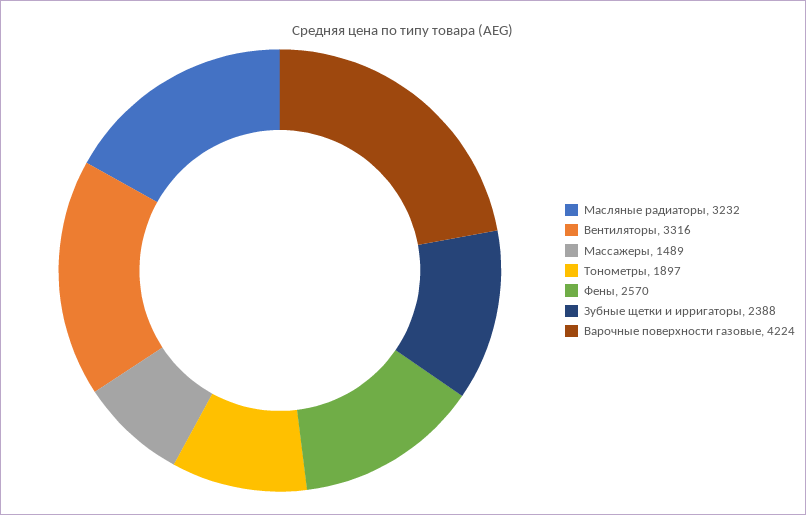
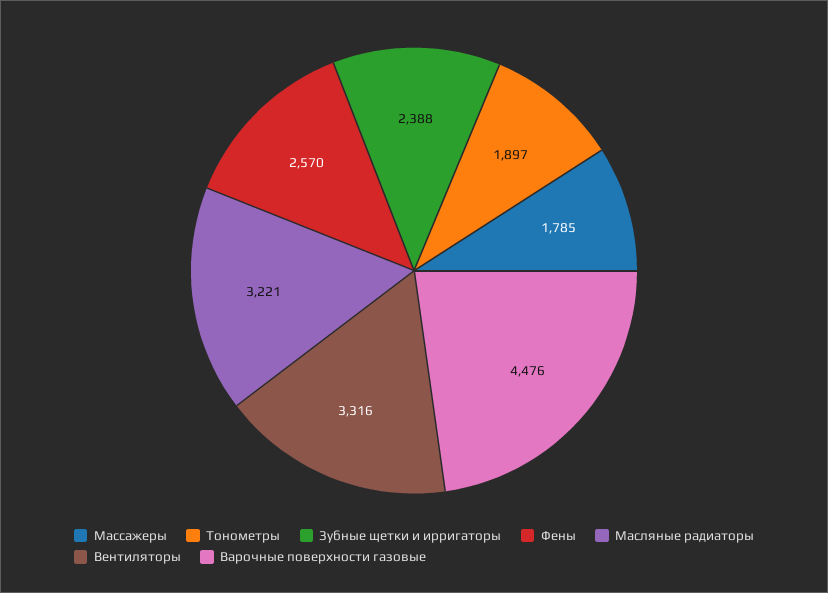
  {
-   "Масляные радиаторы": 3232,
+   "Масляные радиаторы": 3221,
    "Вентиляторы": 3316,
-   "Массажеры": 1489,
+   "Массажеры": 1785,
    "Тонометры": 1897,
    "Фены": 2570,
    "Зубные щетки и ирригаторы": 2388,
-   "Варочные поверхности газовые": 4224
+   "Варочные поверхности газовые": 4476
  }

